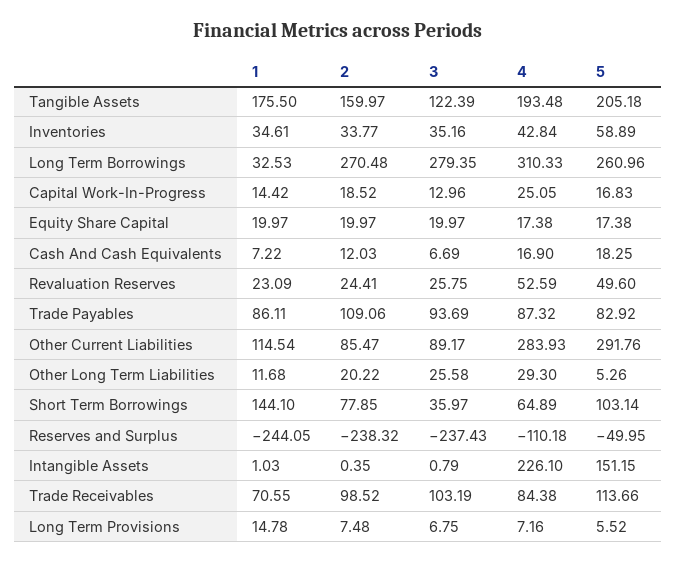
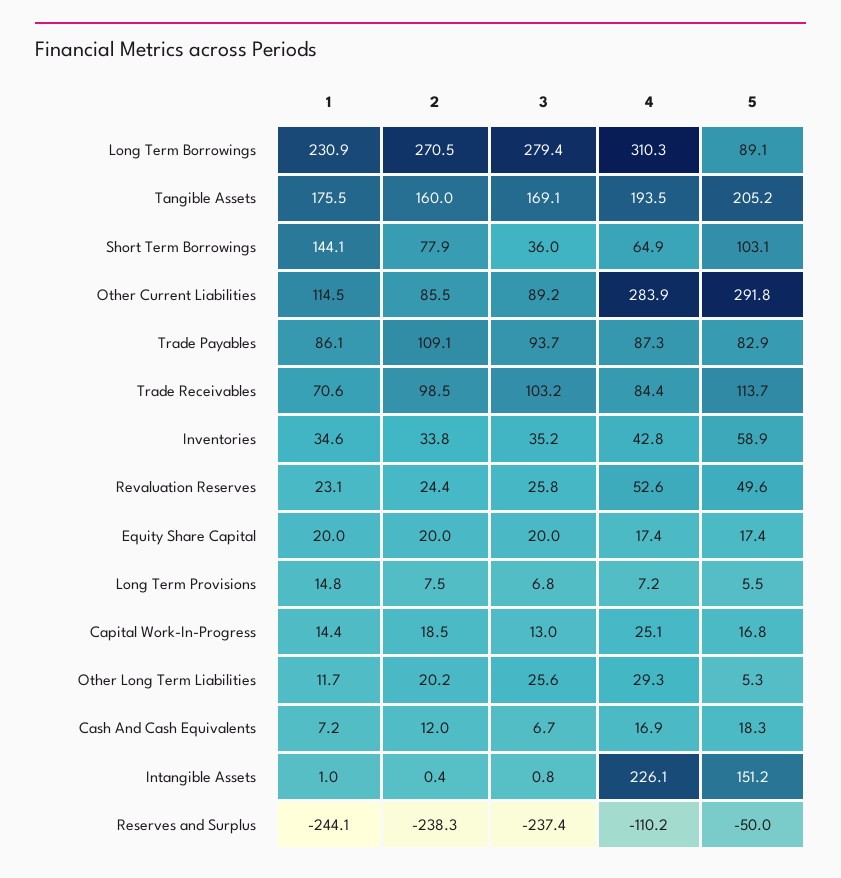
  {
    "1": {
      "Tangible Assets": 175.5,
      "Inventories": 34.61,
-     "Long Term Borrowings": 32.53,
+     "Long Term Borrowings": 230.9,
      "Capital Work-In-Progress": 14.42,
      "Equity Share Capital": 19.97,
      "Cash And Cash Equivalents": 7.22,
      "Revaluation Reserves": 23.09,
      "Trade Payables": 86.11,
      "Other Current Liabilities": 114.54,
      "Other Long Term Liabilities": 11.68,
      "Short Term Borrowings": 144.1,
      "Reserves and Surplus": -244.05,
      "Intangible Assets": 1.03,
      "Trade Receivables": 70.55,
      "Long Term Provisions": 14.78
    },
    "2": {
      "Tangible Assets": 159.97,
      "Inventories": 33.77,
      "Long Term Borrowings": 270.48,
      "Capital Work-In-Progress": 18.52,
      "Equity Share Capital": 19.97,
      "Cash And Cash Equivalents": 12.03,
      "Revaluation Reserves": 24.41,
      "Trade Payables": 109.06,
      "Other Current Liabilities": 85.47,
      "Other Long Term Liabilities": 20.22,
      "Short Term Borrowings": 77.85,
      "Reserves and Surplus": -238.32,
      "Intangible Assets": 0.35,
      "Trade Receivables": 98.52,
      "Long Term Provisions": 7.48
    },
    "3": {
-     "Tangible Assets": 122.39,
+     "Tangible Assets": 169.1,
      "Inventories": 35.16,
      "Long Term Borrowings": 279.35,
      "Capital Work-In-Progress": 12.96,
      "Equity Share Capital": 19.97,
      "Cash And Cash Equivalents": 6.69,
      "Revaluation Reserves": 25.75,
      "Trade Payables": 93.69,
      "Other Current Liabilities": 89.17,
      "Other Long Term Liabilities": 25.58,
      "Short Term Borrowings": 35.97,
      "Reserves and Surplus": -237.43,
      "Intangible Assets": 0.79,
      "Trade Receivables": 103.19,
      "Long Term Provisions": 6.75
    },
    "4": {
      "Tangible Assets": 193.48,
      "Inventories": 42.84,
      "Long Term Borrowings": 310.33,
      "Capital Work-In-Progress": 25.05,
      "Equity Share Capital": 17.38,
      "Cash And Cash Equivalents": 16.9,
      "Revaluation Reserves": 52.59,
      "Trade Payables": 87.32,
      "Other Current Liabilities": 283.93,
      "Other Long Term Liabilities": 29.3,
      "Short Term Borrowings": 64.89,
      "Reserves and Surplus": -110.18,
      "Intangible Assets": 226.1,
      "Trade Receivables": 84.38,
      "Long Term Provisions": 7.16
    },
    "5": {
      "Tangible Assets": 205.18,
      "Inventories": 58.89,
-     "Long Term Borrowings": 260.96,
+     "Long Term Borrowings": 89.1,
      "Capital Work-In-Progress": 16.83,
      "Equity Share Capital": 17.38,
      "Cash And Cash Equivalents": 18.25,
      "Revaluation Reserves": 49.6,
      "Trade Payables": 82.92,
      "Other Current Liabilities": 291.76,
      "Other Long Term Liabilities": 5.26,
      "Short Term Borrowings": 103.14,
      "Reserves and Surplus": -49.95,
      "Intangible Assets": 151.15,
      "Trade Receivables": 113.66,
      "Long Term Provisions": 5.52
    }
  }

